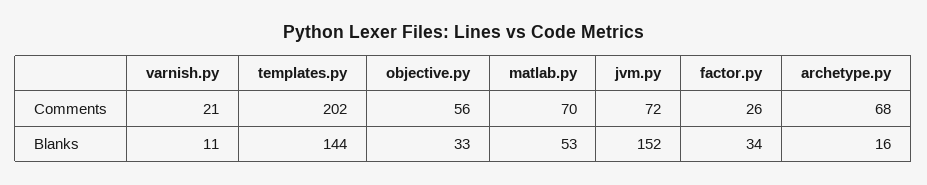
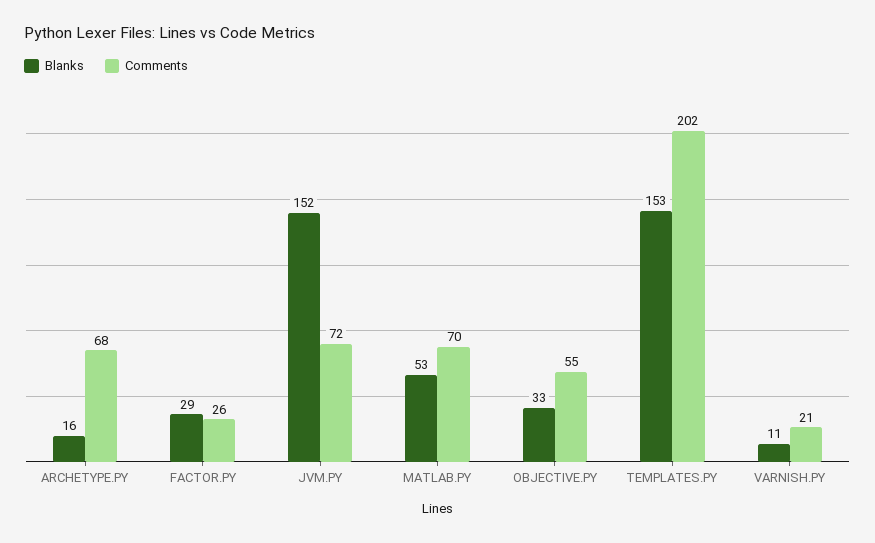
  {
    "Comments": {
      "varnish.py": 21,
      "templates.py": 202,
-     "objective.py": 56,
+     "objective.py": 55,
      "matlab.py": 70,
      "jvm.py": 72,
      "factor.py": 26,
      "archetype.py": 68
    },
    "Blanks": {
      "varnish.py": 11,
-     "templates.py": 144,
+     "templates.py": 153,
      "objective.py": 33,
      "matlab.py": 53,
      "jvm.py": 152,
-     "factor.py": 34,
+     "factor.py": 29,
      "archetype.py": 16
    }
  }

